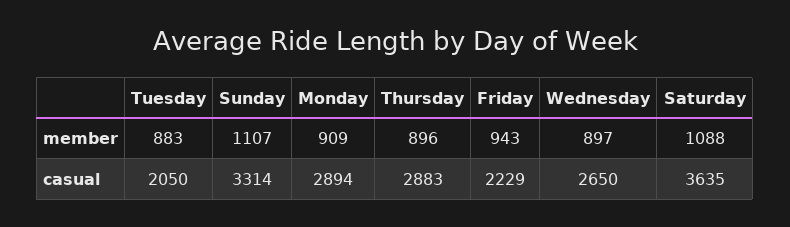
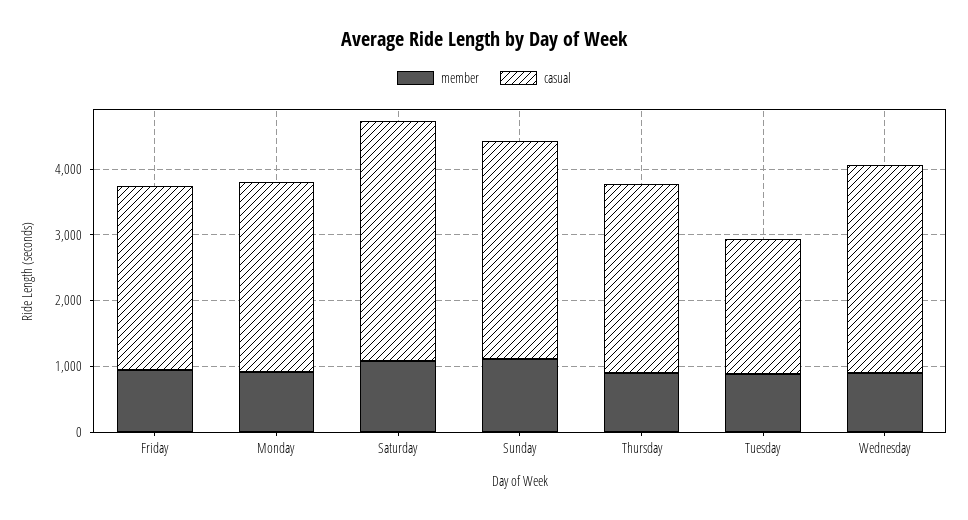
  {
    "member": {
      "Tuesday": 883,
      "Sunday": 1107,
      "Monday": 909,
      "Thursday": 896,
      "Friday": 943,
      "Wednesday": 897,
      "Saturday": 1088
    },
    "casual": {
      "Tuesday": 2050,
      "Sunday": 3314,
      "Monday": 2894,
      "Thursday": 2883,
-     "Friday": 2229,
+     "Friday": 2800,
-     "Wednesday": 2650,
+     "Wednesday": 3200,
      "Saturday": 3635
    }
  }

